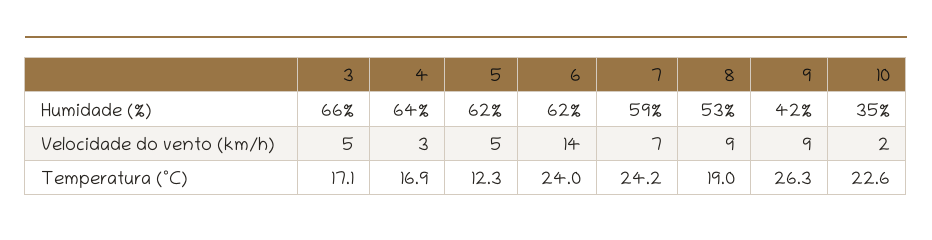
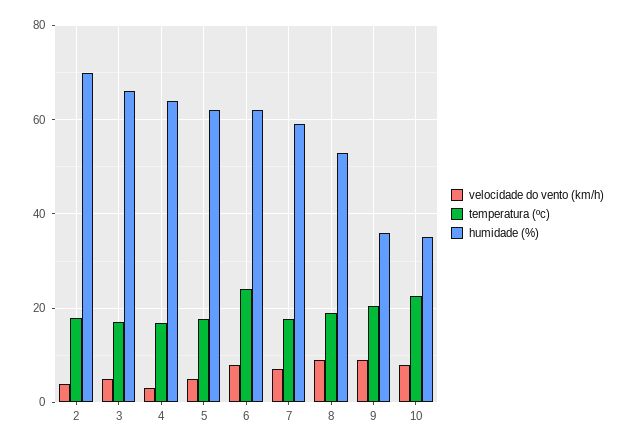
  {
    "Humidade (%)": {
      "3": 66,
      "4": 64,
      "5": 62,
      "6": 62,
      "7": 59,
      "8": 53,
-     "9": 42,
+     "9": 36,
-     "10": 35
+     "10": 35,
+     "2": 70
    },
    "Velocidade do vento (km/h)": {
      "3": 5,
      "4": 3,
      "5": 5,
-     "6": 14,
+     "6": 8,
      "7": 7,
      "8": 9,
      "9": 9,
-     "10": 2
+     "10": 8,
+     "2": 4
    },
    "Temperatura (ºC)": {
      "3": 17.1,
      "4": 16.9,
-     "5": 12.3,
+     "5": 18,
      "6": 24,
-     "7": 24.2,
+     "7": 18,
      "8": 19,
-     "9": 26.3,
+     "9": 20,
-     "10": 22.6
+     "10": 22.6,
+     "2": 18
    }
  }

